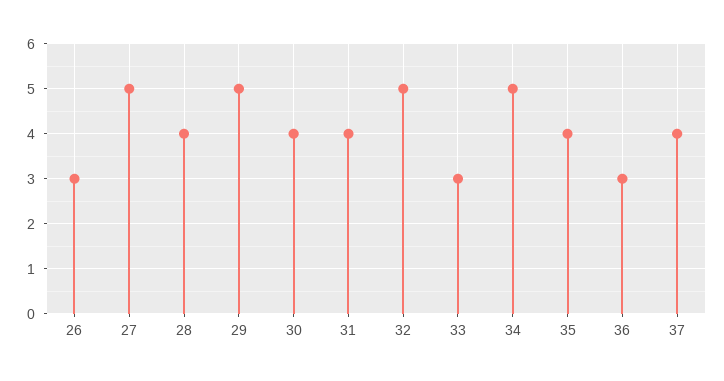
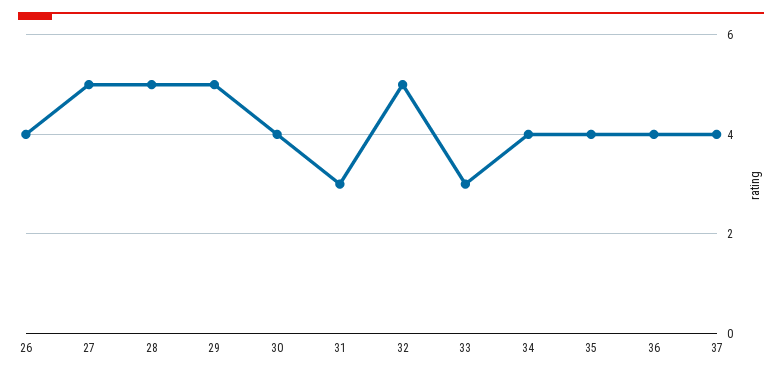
  {
-   "26": 3,
+   "26": 4,
    "27": 5,
-   "28": 4,
+   "28": 5,
    "29": 5,
    "30": 4,
-   "31": 4,
+   "31": 3,
    "32": 5,
    "33": 3,
-   "34": 5,
+   "34": 4,
    "35": 4,
-   "36": 3,
+   "36": 4,
    "37": 4
  }

